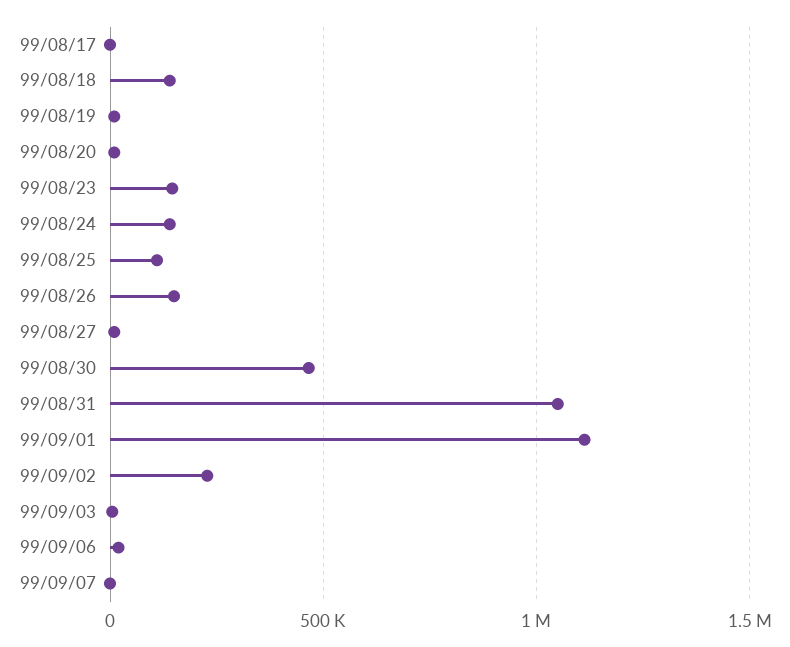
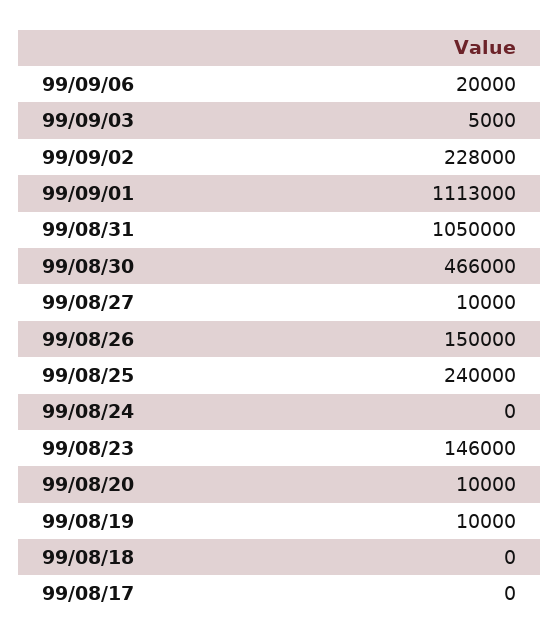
  {
    "99/08/17": 0,
-   "99/08/18": 150000,
+   "99/08/18": 0,
    "99/08/19": 10000,
    "99/08/20": 10000,
    "99/08/23": 146000,
-   "99/08/24": 150000,
+   "99/08/24": 0,
-   "99/08/25": 100000,
+   "99/08/25": 240000,
    "99/08/26": 150000,
    "99/08/27": 10000,
    "99/08/30": 466000,
    "99/08/31": 1050000,
    "99/09/01": 1113000,
    "99/09/02": 228000,
    "99/09/03": 5000,
-   "99/09/06": 20000,
+   "99/09/06": 20000
-   "99/09/07": 0
  }

